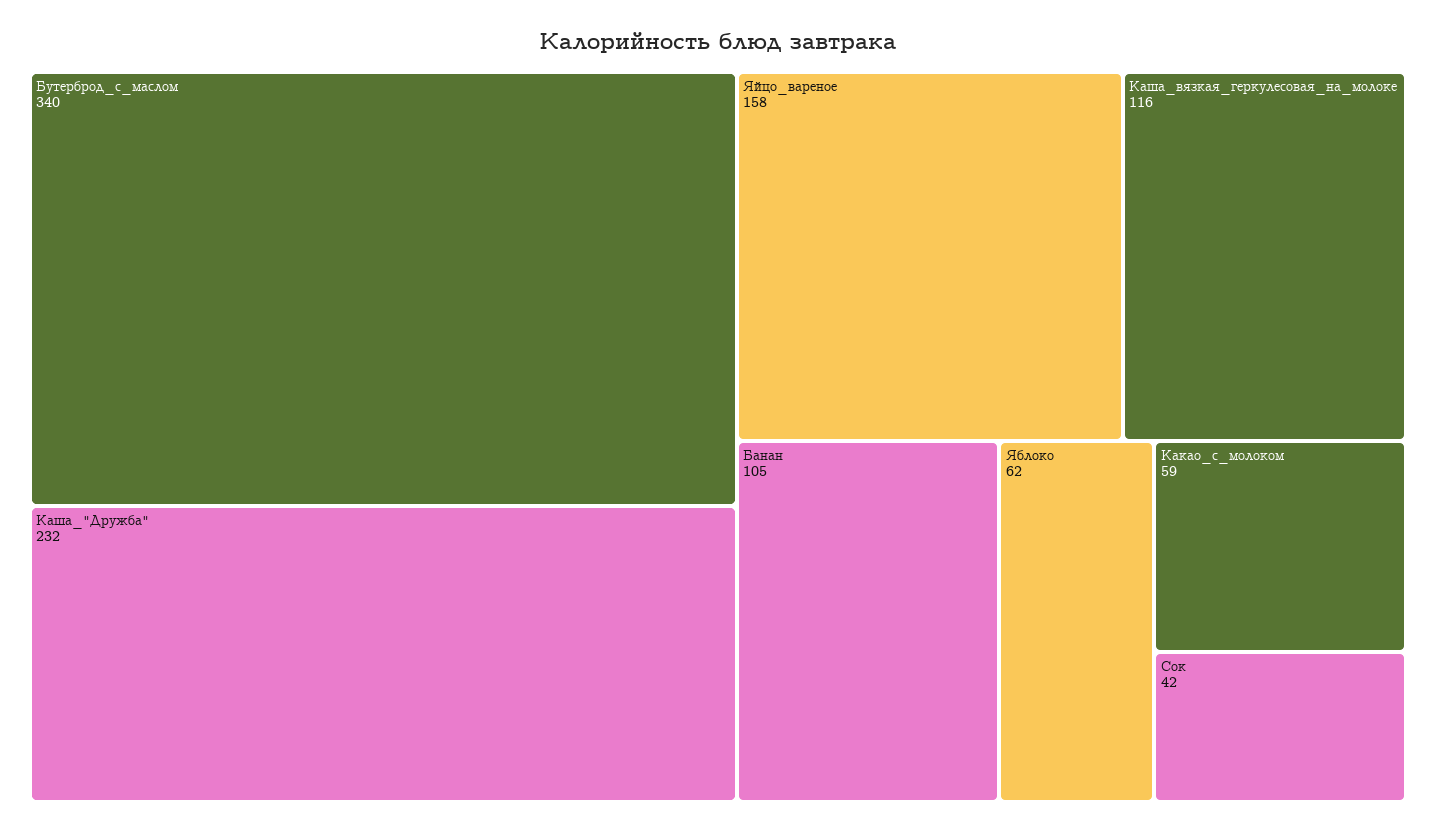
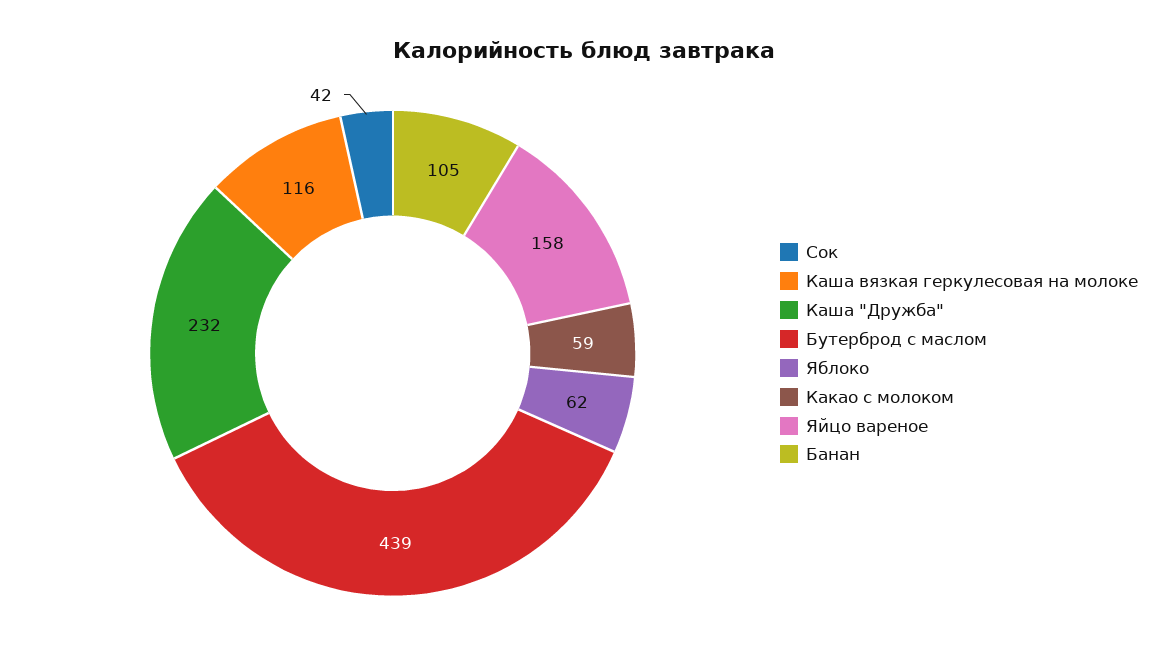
  {
-   "Бутерброд_с_маслом": 340,
+   "Бутерброд_с_маслом": 439,
    "Каша_\"Дружба\"": 232,
    "Яйцо_вареное": 158,
    "Каша_вязкая_геркулесовая_на_молоке": 116,
    "Банан": 105,
    "Яблоко": 62,
    "Какао_с_молоком": 59,
    "Сок": 42
  }

